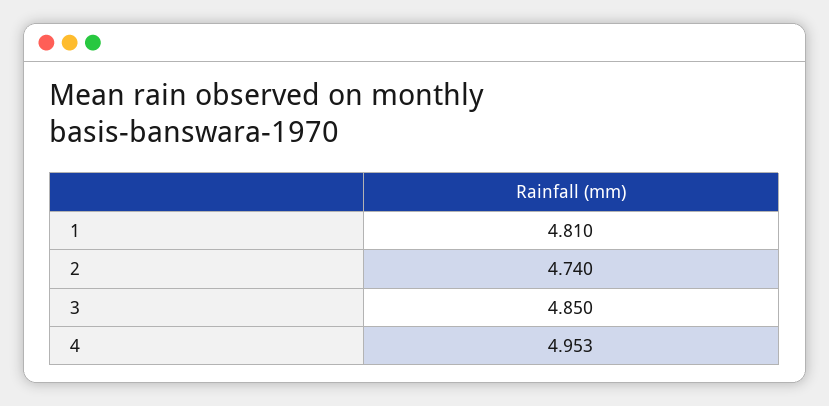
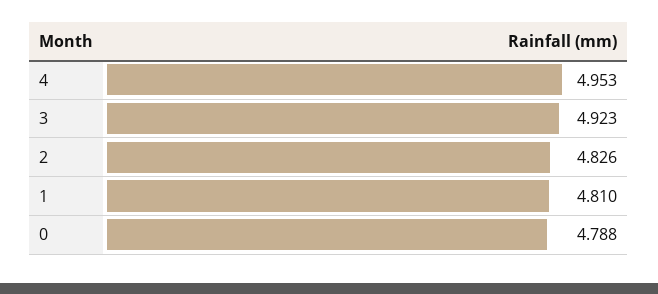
  {
    "1": 4.81,
-   "2": 4.74,
+   "2": 4.826,
-   "3": 4.85,
+   "3": 4.923,
-   "4": 4.953
+   "4": 4.953,
+   "0": 4.788
  }

